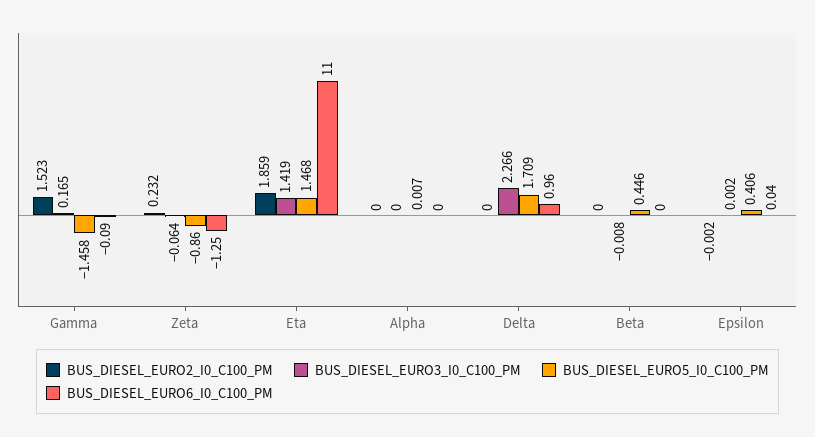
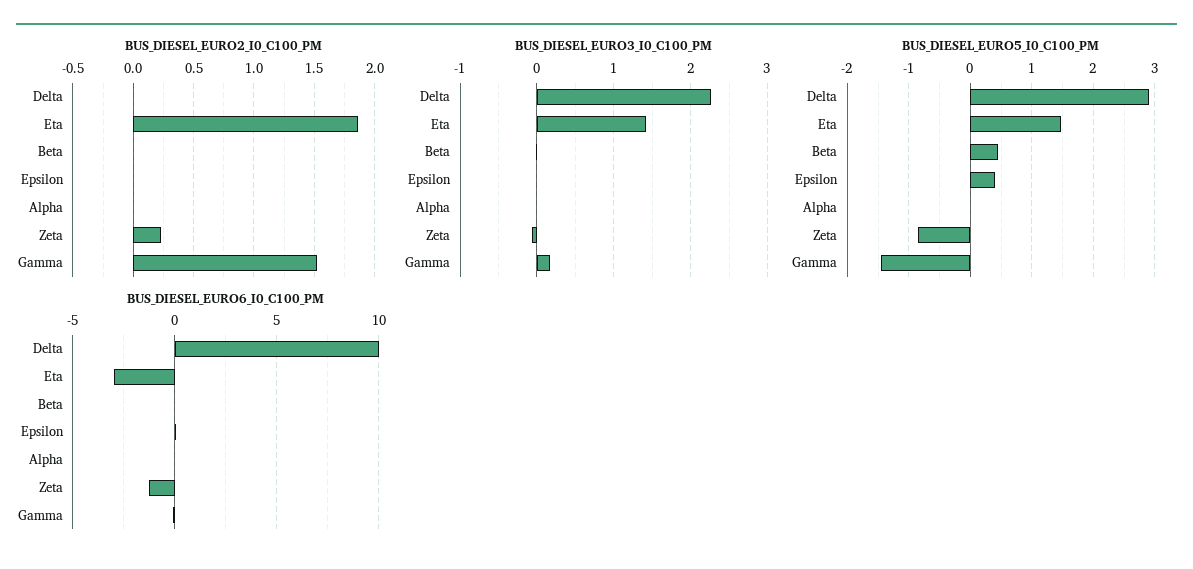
  {
    "BUS_DIESEL_EURO2_I0_C100_PM": {
      "Gamma": 1.523,
      "Zeta": 0.232,
      "Eta": 1.859,
      "Alpha": 0,
      "Delta": 0,
      "Beta": 0,
      "Epsilon": -0.002
    },
    "BUS_DIESEL_EURO3_I0_C100_PM": {
      "Gamma": 0.165,
      "Zeta": -0.064,
      "Eta": 1.419,
      "Alpha": 0,
      "Delta": 2.266,
      "Beta": -0.008,
      "Epsilon": 0.002
    },
    "BUS_DIESEL_EURO5_I0_C100_PM": {
      "Gamma": -1.458,
      "Zeta": -0.86,
      "Eta": 1.468,
      "Alpha": 0.007,
-     "Delta": 1.709,
+     "Delta": 2.9,
      "Beta": 0.446,
      "Epsilon": 0.406
    },
    "BUS_DIESEL_EURO6_I0_C100_PM": {
      "Gamma": -0.09,
      "Zeta": -1.25,
-     "Eta": 11,
+     "Eta": -3,
      "Alpha": 0,
-     "Delta": 0.96,
+     "Delta": 10,
      "Beta": 0,
      "Epsilon": 0.04
    }
  }

